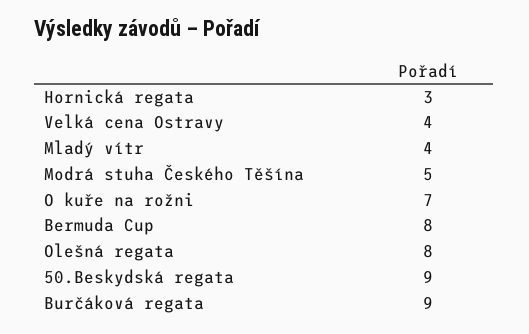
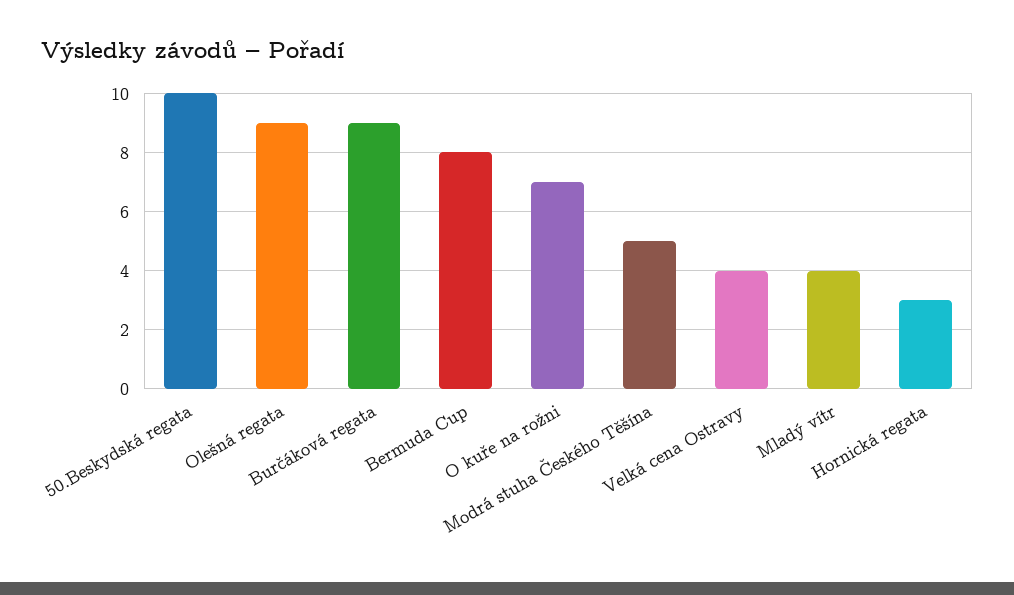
  {
    "Hornická regata": 3,
    "Velká cena Ostravy": 4,
    "Mladý vítr": 4,
    "Modrá stuha Českého Těšína": 5,
    "O kuře na rožni": 7,
    "Bermuda Cup": 8,
-   "Olešná regata": 8,
+   "Olešná regata": 9,
-   "50.Beskydská regata": 9,
+   "50.Beskydská regata": 10,
    "Burčáková regata": 9
  }

